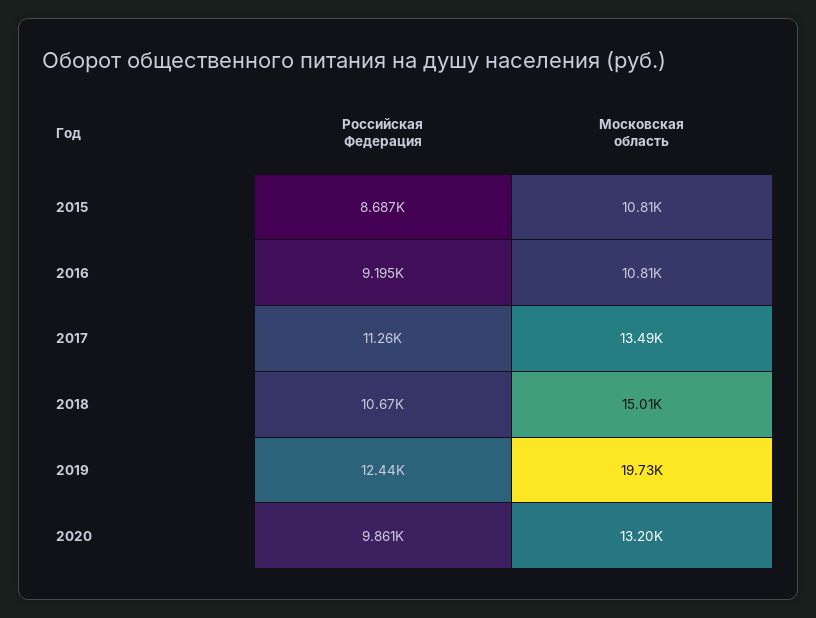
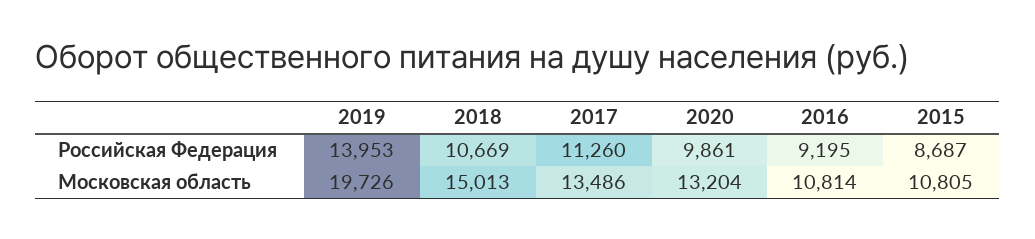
  {
    "Российская Федерация": {
      "2015": 8687,
      "2016": 9195,
      "2017": 11260,
      "2018": 10669,
-     "2019": 12440,
+     "2019": 13953,
      "2020": 9861
    },
    "Московская область": {
      "2015": 10805,
      "2016": 10814,
      "2017": 13486,
      "2018": 15013,
      "2019": 19726,
      "2020": 13204
    }
  }

